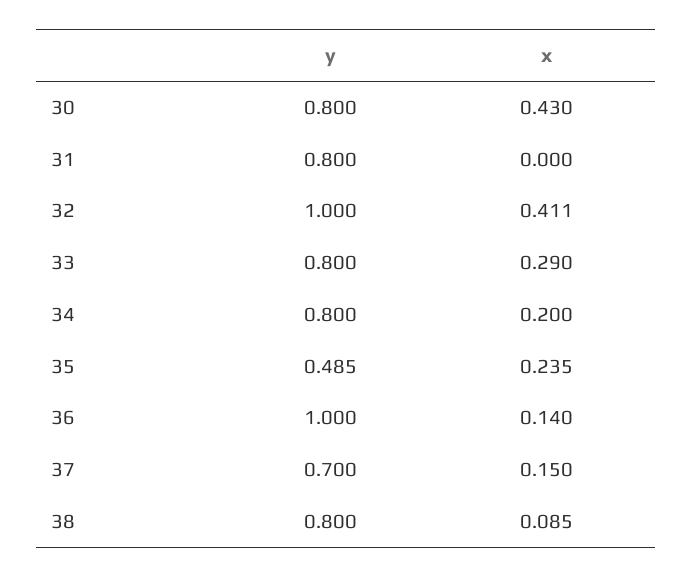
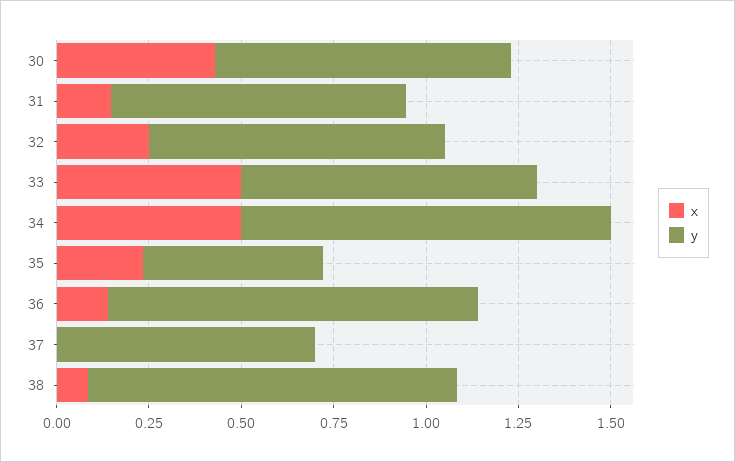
  {
    "y": {
      "30": 0.8,
      "31": 0.8,
-     "32": 1,
+     "32": 0.8,
      "33": 0.8,
-     "34": 0.8,
+     "34": 1,
      "35": 0.485,
      "36": 1,
      "37": 0.7,
-     "38": 0.8
+     "38": 1
    },
    "x": {
      "30": 0.43,
-     "31": 0,
+     "31": 0.15,
-     "32": 0.411,
+     "32": 0.25,
-     "33": 0.29,
+     "33": 0.5,
-     "34": 0.2,
+     "34": 0.5,
      "35": 0.235,
      "36": 0.14,
-     "37": 0.15,
+     "37": 0,
      "38": 0.085
    }
  }

